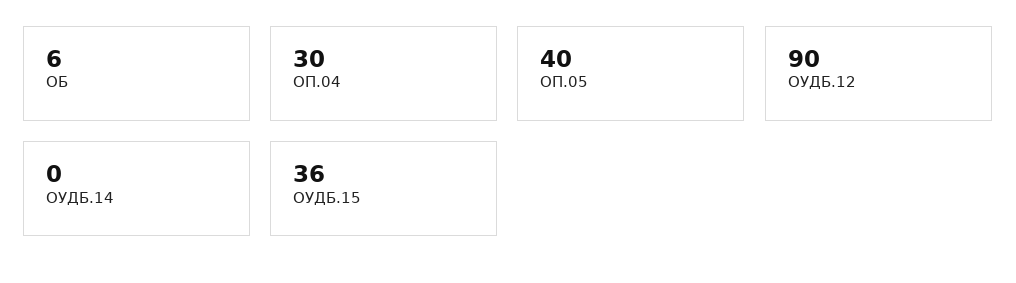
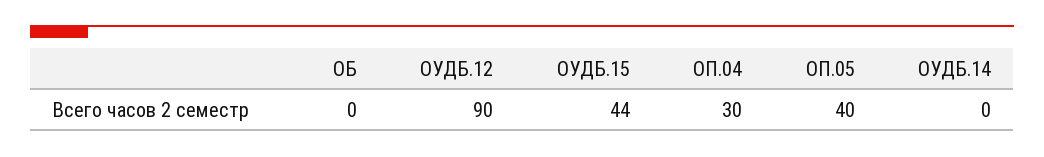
  {
-   "ОБ": 6,
+   "ОБ": 0,
    "ОП.04": 30,
    "ОП.05": 40,
    "ОУДБ.12": 90,
    "ОУДБ.14": 0,
-   "ОУДБ.15": 36
+   "ОУДБ.15": 44
  }

